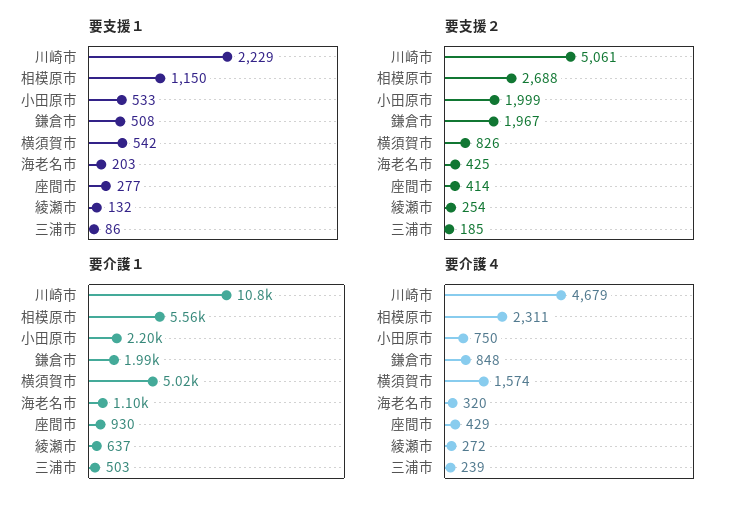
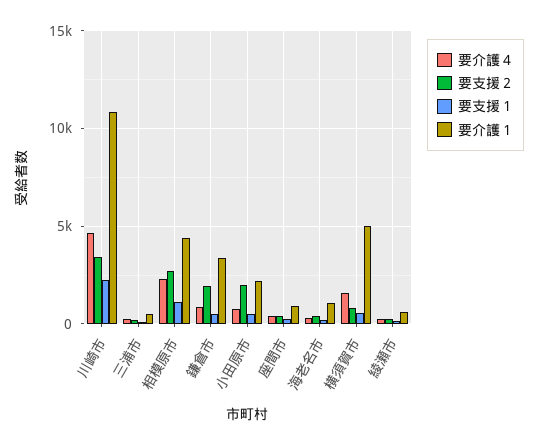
  {
    "要支援１": {
      "川崎市": 2229,
      "相模原市": 1150,
      "小田原市": 533,
      "鎌倉市": 508,
      "横須賀市": 542,
      "海老名市": 203,
      "座間市": 277,
      "綾瀬市": 132,
      "三浦市": 86
    },
    "要支援２": {
-     "川崎市": 5061,
+     "川崎市": 3500,
      "相模原市": 2688,
      "小田原市": 1999,
      "鎌倉市": 1967,
      "横須賀市": 826,
      "海老名市": 425,
      "座間市": 414,
      "綾瀬市": 254,
      "三浦市": 185
    },
    "要介護１": {
      "川崎市": 10800,
-     "相模原市": 5560,
+     "相模原市": 4500,
      "小田原市": 2200,
-     "鎌倉市": 1990,
+     "鎌倉市": 3500,
      "横須賀市": 5020,
      "海老名市": 1100,
      "座間市": 930,
      "綾瀬市": 637,
      "三浦市": 503
    },
    "要介護４": {
      "川崎市": 4679,
      "相模原市": 2311,
      "小田原市": 750,
      "鎌倉市": 848,
      "横須賀市": 1574,
      "海老名市": 320,
      "座間市": 429,
      "綾瀬市": 272,
      "三浦市": 239
    }
  }

